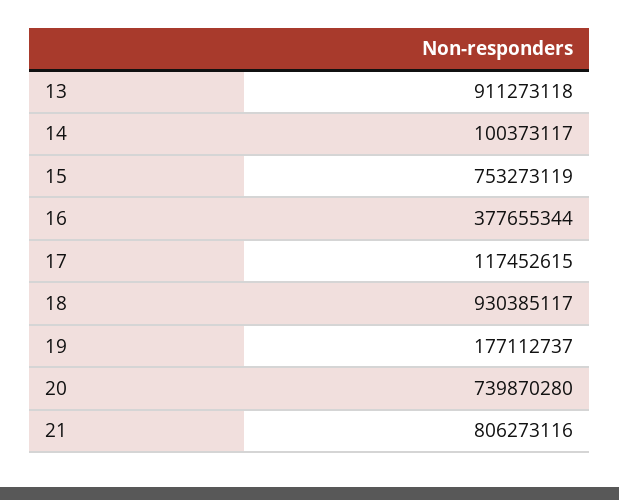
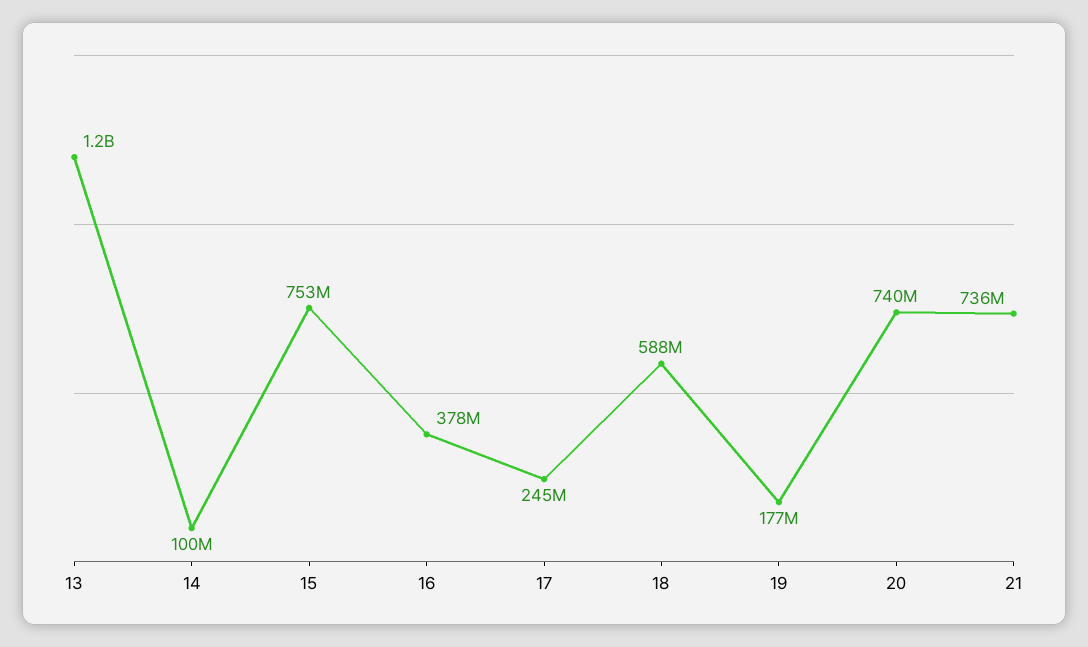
  {
-   "13": 911273118,
+   "13": 1200000000,
    "14": 100373117,
    "15": 753273119,
    "16": 377655344,
-   "17": 117452615,
+   "17": 245000000,
-   "18": 930385117,
+   "18": 588000000,
    "19": 177112737,
    "20": 739870280,
-   "21": 806273116
+   "21": 736000000
  }

